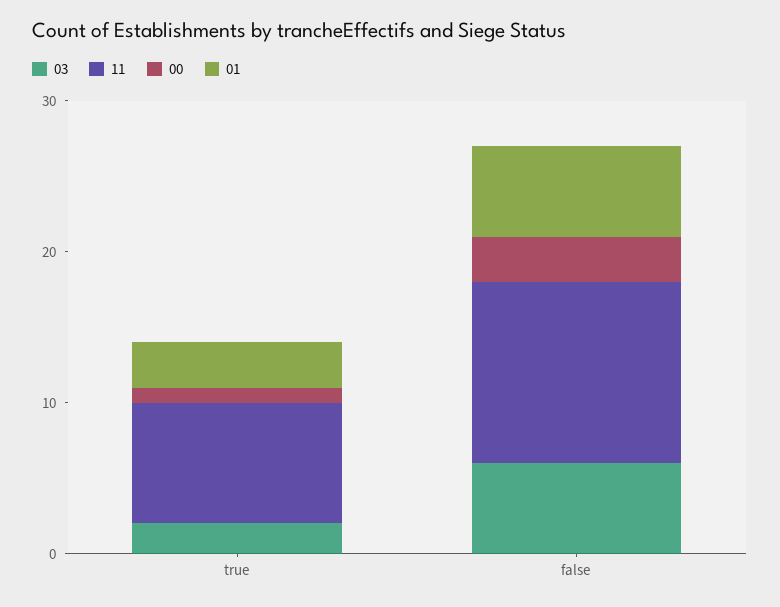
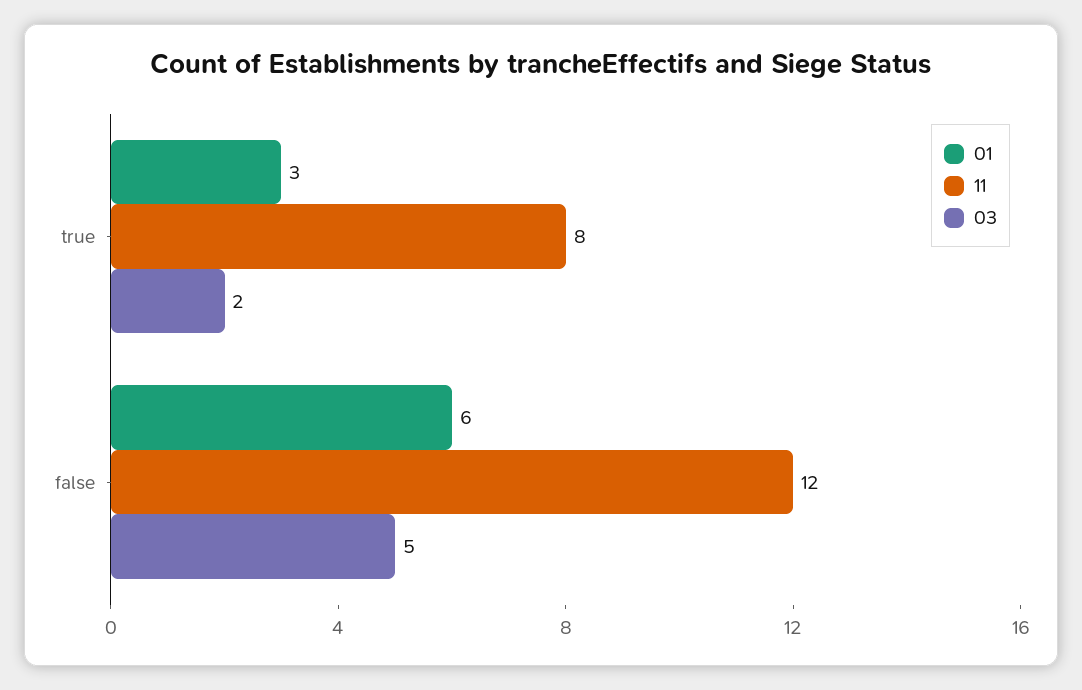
  {
    "03": {
      "true": 2,
-     "false": 6
+     "false": 5
    },
    "11": {
      "true": 8,
      "false": 12
    },
-   "00": {
-     "true": 1,
-     "false": 3
-   },
    "01": {
      "true": 3,
      "false": 6
    }
  }

